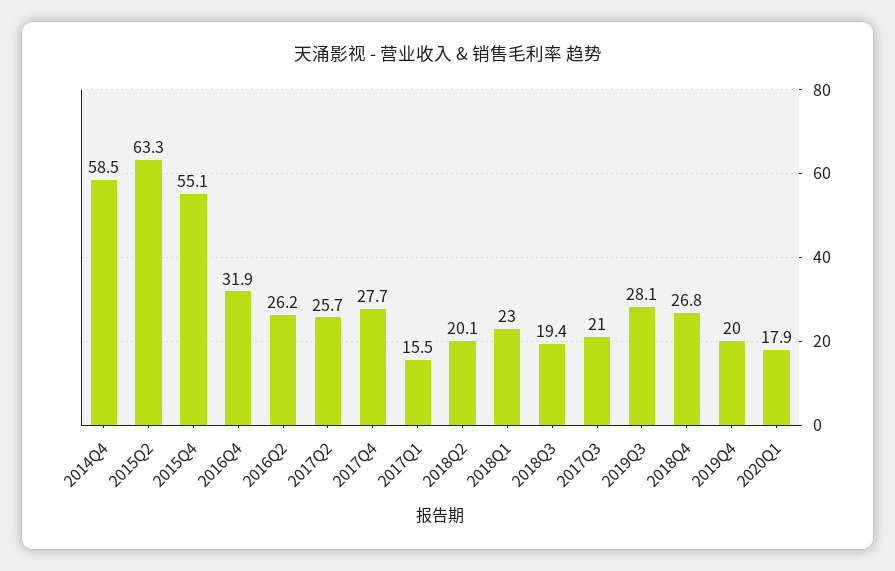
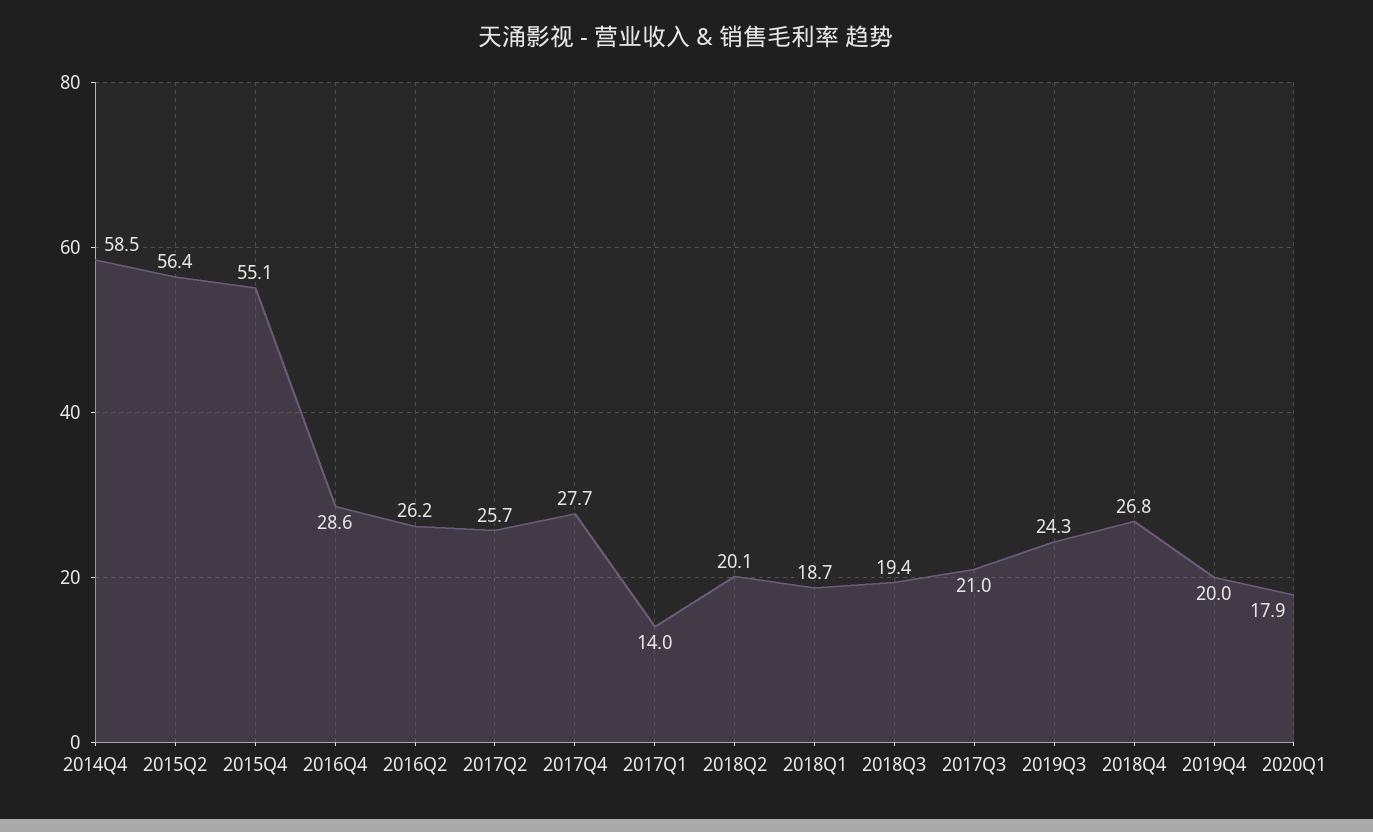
  {
    "2014Q4": 58.5,
-   "2015Q2": 63.3,
+   "2015Q2": 56.4,
    "2015Q4": 55.1,
-   "2016Q4": 31.9,
+   "2016Q4": 28.6,
    "2016Q2": 26.2,
    "2017Q2": 25.7,
    "2017Q4": 27.7,
-   "2017Q1": 15.5,
+   "2017Q1": 14,
    "2018Q2": 20.1,
-   "2018Q1": 23,
+   "2018Q1": 18.7,
    "2018Q3": 19.4,
    "2017Q3": 21,
-   "2019Q3": 28.1,
+   "2019Q3": 24.3,
    "2018Q4": 26.8,
    "2019Q4": 20,
    "2020Q1": 17.9
  }

